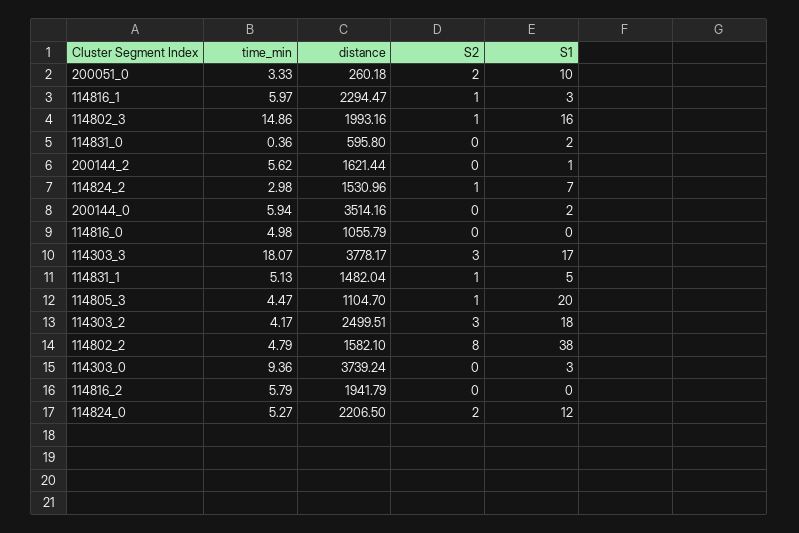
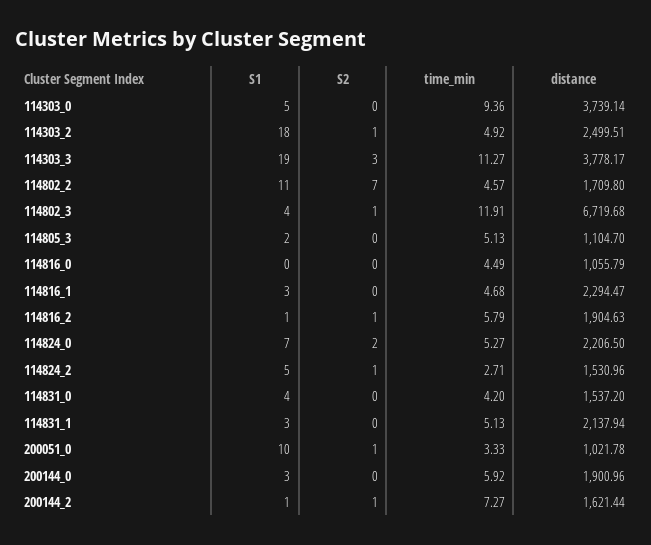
  {
    "time_min": {
      "200051_0": 3.33,
-     "114816_1": 5.97,
+     "114816_1": 4.68,
-     "114802_3": 14.86,
+     "114802_3": 11.91,
-     "114831_0": 0.36,
+     "114831_0": 4.2,
-     "200144_2": 5.62,
+     "200144_2": 7.27,
-     "114824_2": 2.98,
+     "114824_2": 2.71,
-     "200144_0": 5.94,
+     "200144_0": 5.92,
-     "114816_0": 4.98,
+     "114816_0": 4.49,
-     "114303_3": 18.07,
+     "114303_3": 11.27,
      "114831_1": 5.13,
-     "114805_3": 4.47,
+     "114805_3": 5.13,
-     "114303_2": 4.17,
+     "114303_2": 4.92,
-     "114802_2": 4.79,
+     "114802_2": 4.57,
      "114303_0": 9.36,
      "114816_2": 5.79,
      "114824_0": 5.27
    },
    "distance": {
-     "200051_0": 260.18,
+     "200051_0": 1021.78,
      "114816_1": 2294.47,
-     "114802_3": 1993.16,
+     "114802_3": 6719.68,
-     "114831_0": 595.8,
+     "114831_0": 1537.2,
      "200144_2": 1621.44,
      "114824_2": 1530.96,
-     "200144_0": 3514.16,
+     "200144_0": 1900.96,
      "114816_0": 1055.79,
      "114303_3": 3778.17,
-     "114831_1": 1482.04,
+     "114831_1": 2137.94,
      "114805_3": 1104.7,
      "114303_2": 2499.51,
-     "114802_2": 1582.1,
+     "114802_2": 1709.8,
-     "114303_0": 3739.24,
+     "114303_0": 3739.14,
-     "114816_2": 1941.79,
+     "114816_2": 1904.63,
      "114824_0": 2206.5
    },
    "S2": {
-     "200051_0": 2,
+     "200051_0": 1,
-     "114816_1": 1,
+     "114816_1": 0,
      "114802_3": 1,
      "114831_0": 0,
-     "200144_2": 0,
+     "200144_2": 1,
      "114824_2": 1,
      "200144_0": 0,
      "114816_0": 0,
      "114303_3": 3,
-     "114831_1": 1,
+     "114831_1": 0,
-     "114805_3": 1,
+     "114805_3": 0,
-     "114303_2": 3,
+     "114303_2": 1,
-     "114802_2": 8,
+     "114802_2": 7,
      "114303_0": 0,
-     "114816_2": 0,
+     "114816_2": 1,
      "114824_0": 2
    },
    "S1": {
      "200051_0": 10,
      "114816_1": 3,
-     "114802_3": 16,
+     "114802_3": 4,
-     "114831_0": 2,
+     "114831_0": 4,
      "200144_2": 1,
-     "114824_2": 7,
+     "114824_2": 5,
-     "200144_0": 2,
+     "200144_0": 3,
      "114816_0": 0,
-     "114303_3": 17,
+     "114303_3": 19,
-     "114831_1": 5,
+     "114831_1": 3,
-     "114805_3": 20,
+     "114805_3": 2,
      "114303_2": 18,
-     "114802_2": 38,
+     "114802_2": 11,
-     "114303_0": 3,
+     "114303_0": 5,
-     "114816_2": 0,
+     "114816_2": 1,
-     "114824_0": 12
+     "114824_0": 7
    }
  }

